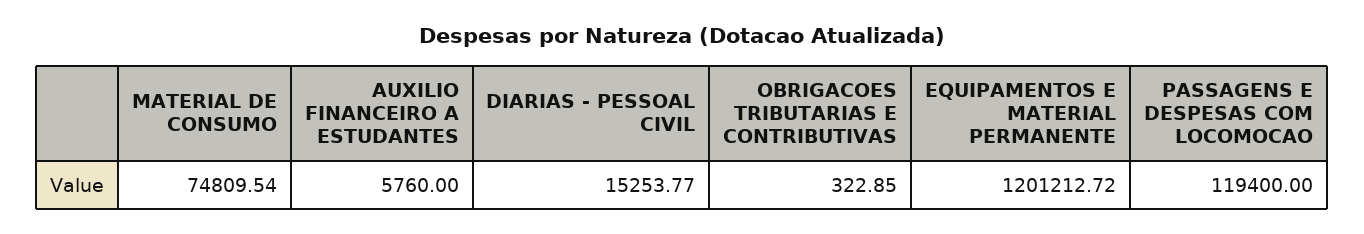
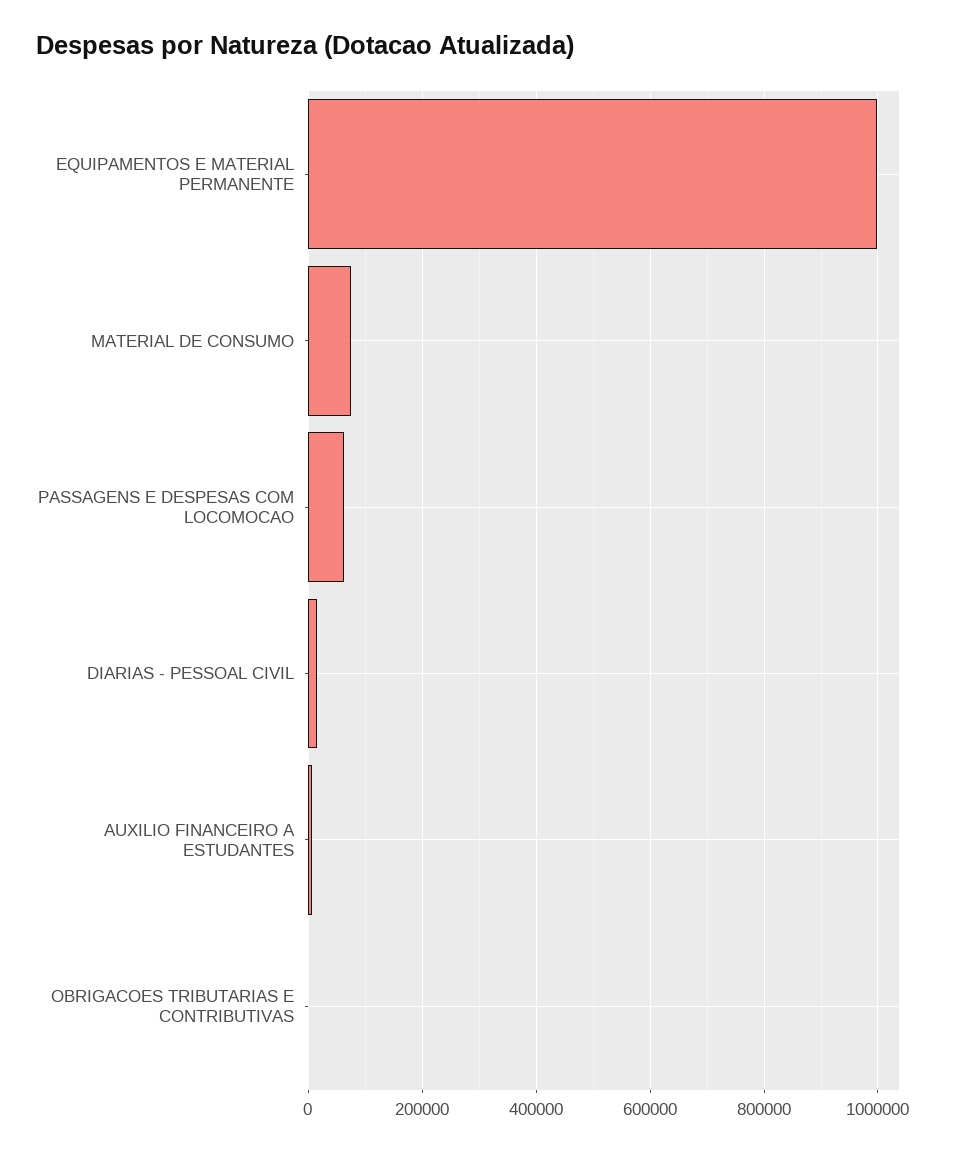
  {
    "MATERIAL DE CONSUMO": 74809.54,
    "AUXILIO FINANCEIRO A ESTUDANTES": 5760,
    "DIARIAS - PESSOAL CIVIL": 15253.77,
    "OBRIGACOES TRIBUTARIAS E CONTRIBUTIVAS": 322.85,
-   "EQUIPAMENTOS E MATERIAL PERMANENTE": 1201212.72,
+   "EQUIPAMENTOS E MATERIAL PERMANENTE": 1000000,
-   "PASSAGENS E DESPESAS COM LOCOMOCAO": 119400
+   "PASSAGENS E DESPESAS COM LOCOMOCAO": 60000
  }

